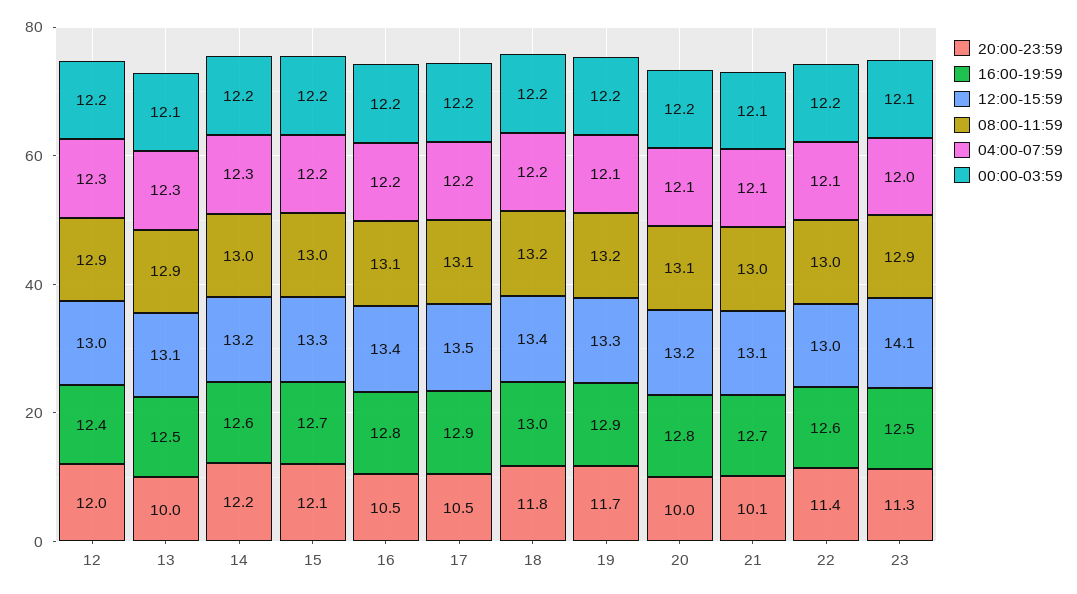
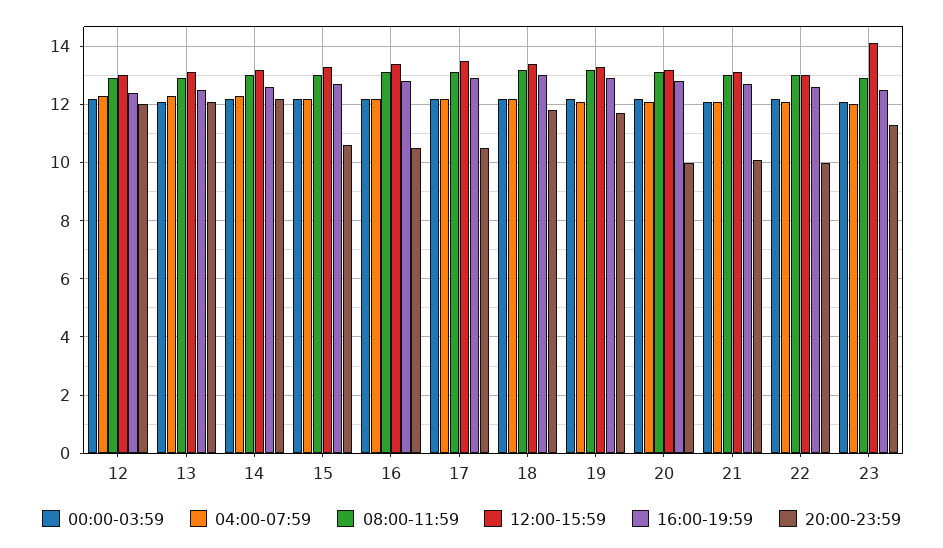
  {
    "20:00-23:59": {
      "12": 12,
-     "13": 10,
+     "13": 12,
      "14": 12.2,
-     "15": 12.1,
+     "15": 10.5,
      "16": 10.5,
      "17": 10.5,
      "18": 11.8,
      "19": 11.7,
      "20": 10,
      "21": 10.1,
-     "22": 11.4,
+     "22": 10,
      "23": 11.3
    },
    "16:00-19:59": {
      "12": 12.4,
      "13": 12.5,
      "14": 12.6,
      "15": 12.7,
      "16": 12.8,
      "17": 12.9,
      "18": 13,
      "19": 12.9,
      "20": 12.8,
      "21": 12.7,
      "22": 12.6,
      "23": 12.5
    },
    "12:00-15:59": {
      "12": 13,
      "13": 13.1,
      "14": 13.2,
      "15": 13.3,
      "16": 13.4,
      "17": 13.5,
      "18": 13.4,
      "19": 13.3,
      "20": 13.2,
      "21": 13.1,
      "22": 13,
      "23": 14.1
    },
    "08:00-11:59": {
      "12": 12.9,
      "13": 12.9,
      "14": 13,
      "15": 13,
      "16": 13.1,
      "17": 13.1,
      "18": 13.2,
      "19": 13.2,
      "20": 13.1,
      "21": 13,
      "22": 13,
      "23": 12.9
    },
    "04:00-07:59": {
      "12": 12.3,
      "13": 12.3,
      "14": 12.3,
      "15": 12.2,
      "16": 12.2,
      "17": 12.2,
      "18": 12.2,
      "19": 12.1,
      "20": 12.1,
      "21": 12.1,
      "22": 12.1,
      "23": 12
    },
    "00:00-03:59": {
      "12": 12.2,
      "13": 12.1,
      "14": 12.2,
      "15": 12.2,
      "16": 12.2,
      "17": 12.2,
      "18": 12.2,
      "19": 12.2,
      "20": 12.2,
      "21": 12.1,
      "22": 12.2,
      "23": 12.1
    }
  }

